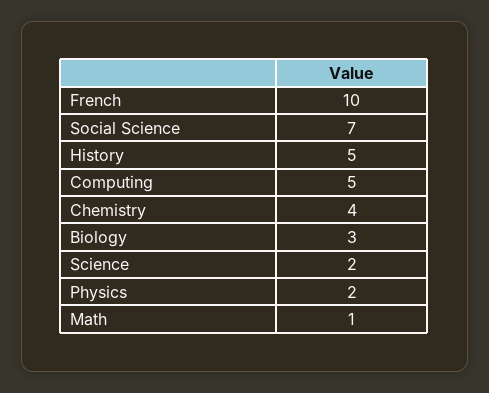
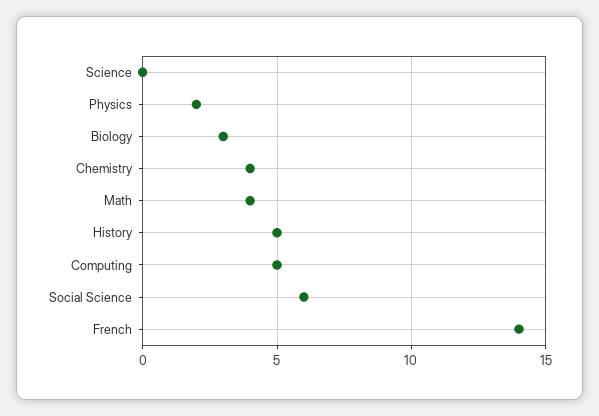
  {
-   "French": 10,
+   "French": 14,
-   "Social Science": 7,
+   "Social Science": 6,
    "History": 5,
    "Computing": 5,
    "Chemistry": 4,
    "Biology": 3,
-   "Science": 2,
+   "Science": 0,
    "Physics": 2,
-   "Math": 1
+   "Math": 4
  }

